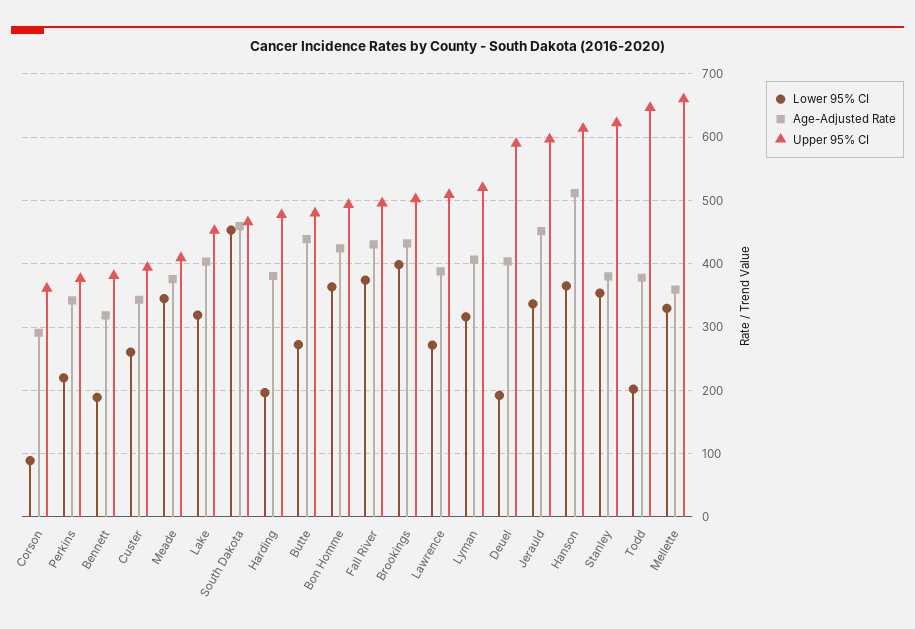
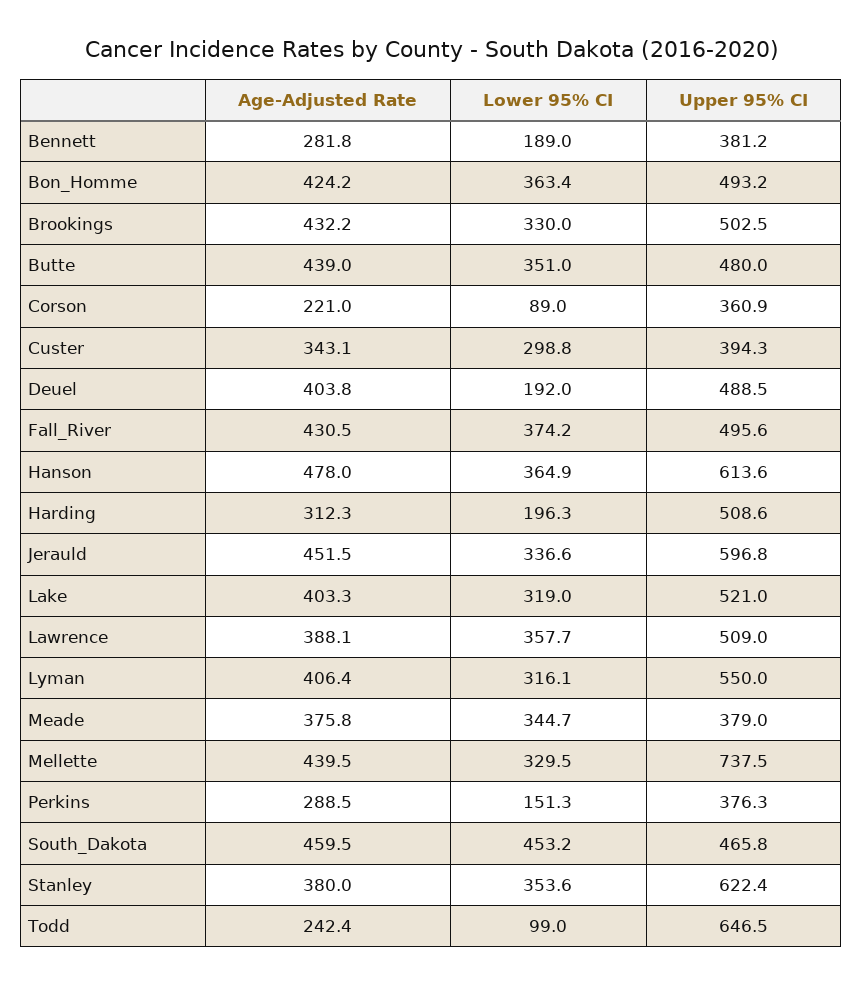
  {
    "Lower 95% CI": {
      "Corson": 89,
-     "Perkins": 220,
+     "Perkins": 151.3,
      "Bennett": 189,
-     "Custer": 260,
+     "Custer": 298.8,
      "Meade": 344.7,
      "Lake": 319,
      "South Dakota": 453.2,
      "Harding": 196.3,
-     "Butte": 270,
+     "Butte": 351,
      "Bon Homme": 363.4,
      "Fall River": 374.2,
-     "Brookings": 400,
+     "Brookings": 330,
-     "Lawrence": 270,
+     "Lawrence": 357.7,
      "Lyman": 316.1,
      "Deuel": 192,
      "Jerauld": 336.6,
      "Hanson": 364.9,
      "Stanley": 353.6,
-     "Todd": 200,
+     "Todd": 99,
      "Mellette": 329.5
    },
    "Age-Adjusted Rate": {
-     "Corson": 290,
+     "Corson": 221,
-     "Perkins": 340,
+     "Perkins": 288.5,
-     "Bennett": 320,
+     "Bennett": 281.8,
      "Custer": 343.1,
      "Meade": 375.8,
      "Lake": 403.3,
      "South Dakota": 459.5,
-     "Harding": 380,
+     "Harding": 312.3,
      "Butte": 439,
      "Bon Homme": 424.2,
      "Fall River": 430.5,
      "Brookings": 432.2,
      "Lawrence": 388.1,
      "Lyman": 406.4,
      "Deuel": 403.8,
      "Jerauld": 451.5,
-     "Hanson": 510,
+     "Hanson": 478,
      "Stanley": 380,
-     "Todd": 380,
+     "Todd": 242.4,
-     "Mellette": 360
+     "Mellette": 439.5
    },
    "Upper 95% CI": {
      "Corson": 360.9,
      "Perkins": 376.3,
      "Bennett": 381.2,
      "Custer": 394.3,
-     "Meade": 410,
+     "Meade": 379,
-     "Lake": 450,
+     "Lake": 521,
      "South Dakota": 465.8,
-     "Harding": 480,
+     "Harding": 508.6,
      "Butte": 480,
      "Bon Homme": 493.2,
      "Fall River": 495.6,
      "Brookings": 502.5,
      "Lawrence": 509,
-     "Lyman": 520,
+     "Lyman": 550,
-     "Deuel": 590,
+     "Deuel": 488.5,
      "Jerauld": 596.8,
      "Hanson": 613.6,
      "Stanley": 622.4,
      "Todd": 646.5,
-     "Mellette": 660
+     "Mellette": 737.5
    }
  }

